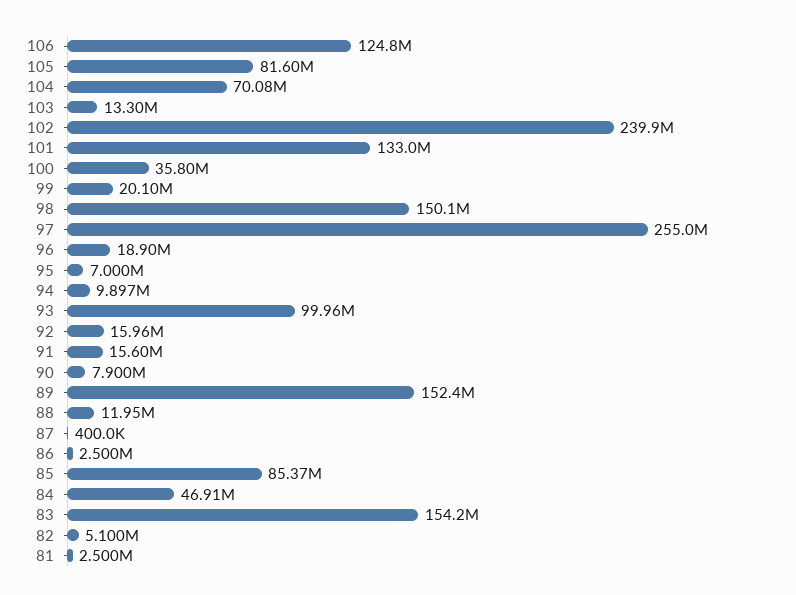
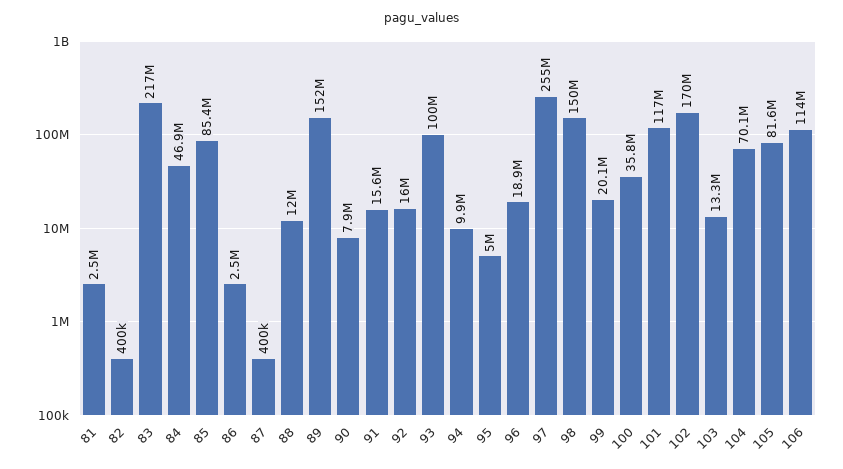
  {
-   "106": 124800000,
+   "106": 114000000,
    "105": 81600000,
    "104": 70080000,
    "103": 13300000,
-   "102": 239900000,
+   "102": 170000000,
-   "101": 133000000,
+   "101": 117000000,
    "100": 35800000,
    "99": 20100000,
    "98": 150100000,
    "97": 255000000,
    "96": 18900000,
-   "95": 7000000,
+   "95": 5000000,
    "94": 9897000,
    "93": 99960000,
    "92": 15960000,
    "91": 15600000,
    "90": 7900000,
    "89": 152400000,
    "88": 11950000,
    "87": 400000,
    "86": 2500000,
    "85": 85370000,
    "84": 46910000,
-   "83": 154200000,
+   "83": 217000000,
-   "82": 5100000,
+   "82": 400000,
    "81": 2500000
  }

